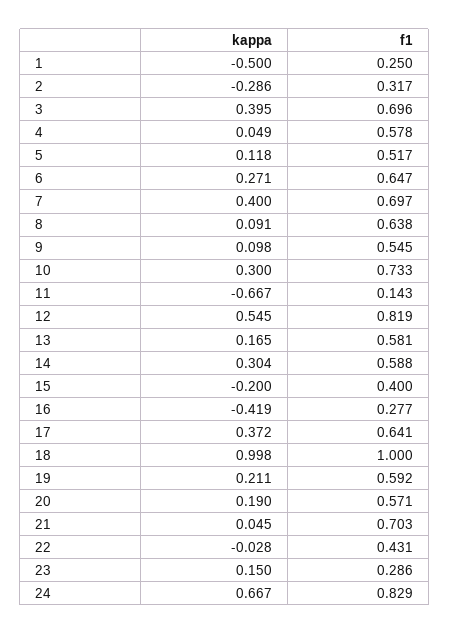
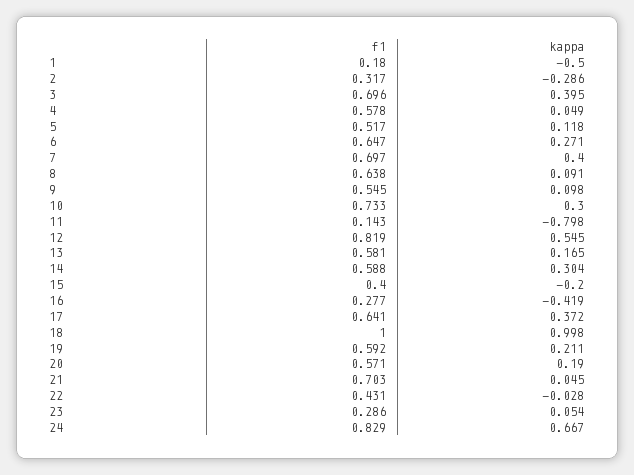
  {
    "kappa": {
      "1": -0.5,
      "2": -0.286,
      "3": 0.395,
      "4": 0.049,
      "5": 0.118,
      "6": 0.271,
      "7": 0.4,
      "8": 0.091,
      "9": 0.098,
      "10": 0.3,
-     "11": -0.667,
+     "11": -0.798,
      "12": 0.545,
      "13": 0.165,
      "14": 0.304,
      "15": -0.2,
      "16": -0.419,
      "17": 0.372,
      "18": 0.998,
      "19": 0.211,
      "20": 0.19,
      "21": 0.045,
      "22": -0.028,
-     "23": 0.15,
+     "23": 0.054,
      "24": 0.667
    },
    "f1": {
-     "1": 0.25,
+     "1": 0.18,
      "2": 0.317,
      "3": 0.696,
      "4": 0.578,
      "5": 0.517,
      "6": 0.647,
      "7": 0.697,
      "8": 0.638,
      "9": 0.545,
      "10": 0.733,
      "11": 0.143,
      "12": 0.819,
      "13": 0.581,
      "14": 0.588,
      "15": 0.4,
      "16": 0.277,
      "17": 0.641,
      "18": 1,
      "19": 0.592,
      "20": 0.571,
      "21": 0.703,
      "22": 0.431,
      "23": 0.286,
      "24": 0.829
    }
  }

